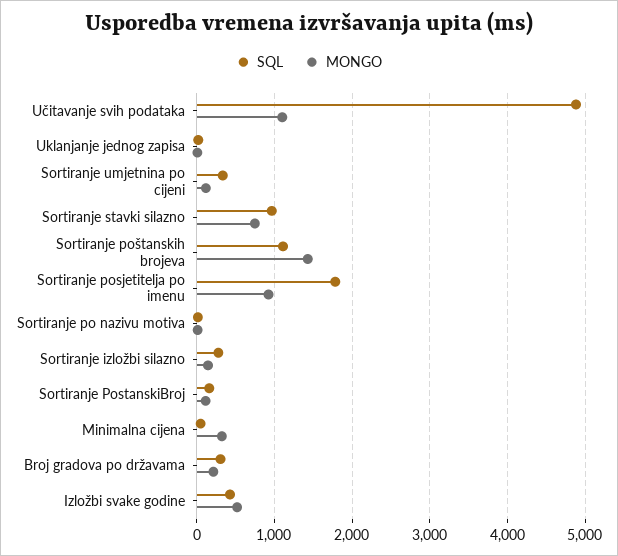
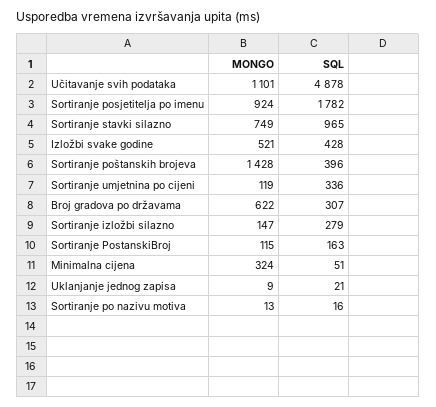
  {
    "SQL": {
      "Učitavanje svih podataka": 4878,
      "Uklanjanje jednog zapisa": 21,
      "Sortiranje umjetnina po cijeni": 336,
      "Sortiranje stavki silazno": 965,
-     "Sortiranje poštanskih brojeva": 1100,
+     "Sortiranje poštanskih brojeva": 396,
      "Sortiranje posjetitelja po imenu": 1782,
      "Sortiranje po nazivu motiva": 16,
      "Sortiranje izložbi silazno": 279,
      "Sortiranje PostanskiBroj": 163,
      "Minimalna cijena": 51,
      "Broj gradova po državama": 307,
      "Izložbi svake godine": 428
    },
    "MONGO": {
      "Učitavanje svih podataka": 1101,
      "Uklanjanje jednog zapisa": 9,
      "Sortiranje umjetnina po cijeni": 119,
      "Sortiranje stavki silazno": 749,
      "Sortiranje poštanskih brojeva": 1428,
      "Sortiranje posjetitelja po imenu": 924,
      "Sortiranje po nazivu motiva": 13,
      "Sortiranje izložbi silazno": 147,
      "Sortiranje PostanskiBroj": 115,
      "Minimalna cijena": 324,
-     "Broj gradova po državama": 200,
+     "Broj gradova po državama": 622,
      "Izložbi svake godine": 521
    }
  }

